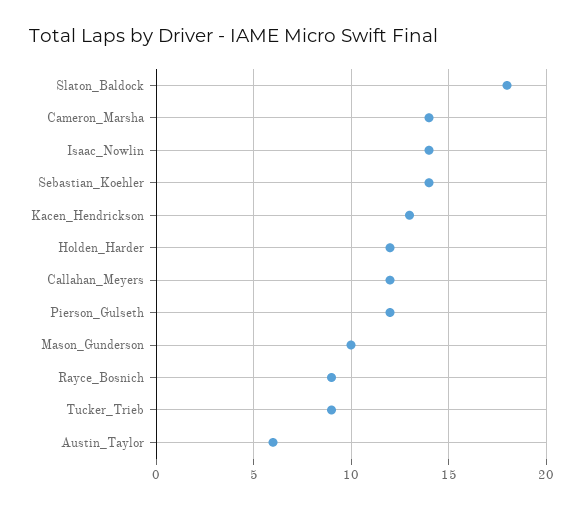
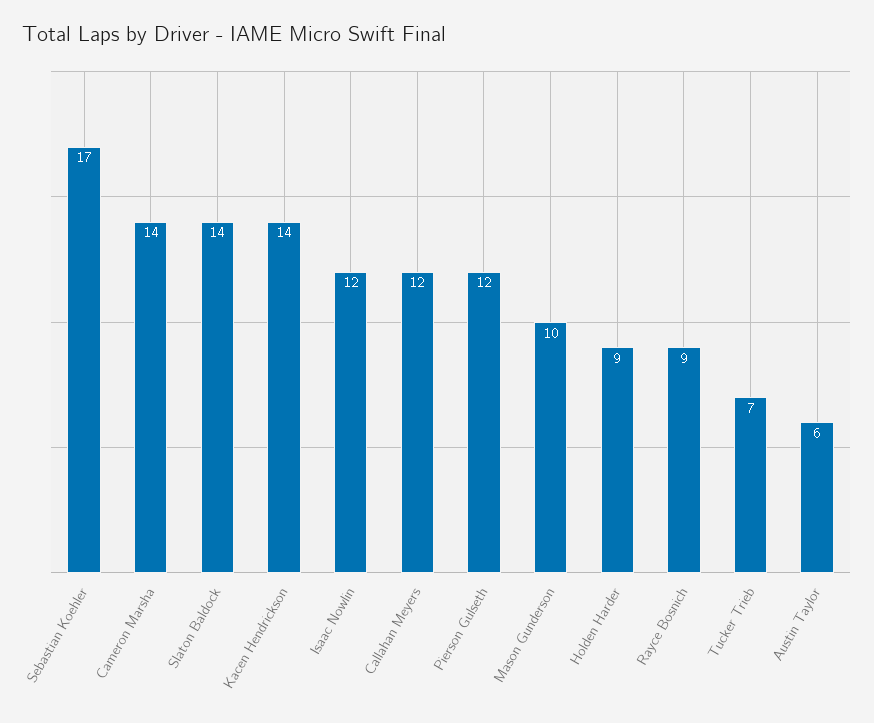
  {
-   "Slaton_Baldock": 18,
+   "Slaton_Baldock": 14,
    "Cameron_Marsha": 14,
-   "Isaac_Nowlin": 14,
+   "Isaac_Nowlin": 12,
-   "Sebastian_Koehler": 14,
+   "Sebastian_Koehler": 17,
-   "Kacen_Hendrickson": 13,
+   "Kacen_Hendrickson": 14,
-   "Holden_Harder": 12,
+   "Holden_Harder": 9,
    "Callahan_Meyers": 12,
    "Pierson_Gulseth": 12,
    "Mason_Gunderson": 10,
    "Rayce_Bosnich": 9,
-   "Tucker_Trieb": 9,
+   "Tucker_Trieb": 7,
    "Austin_Taylor": 6
  }

